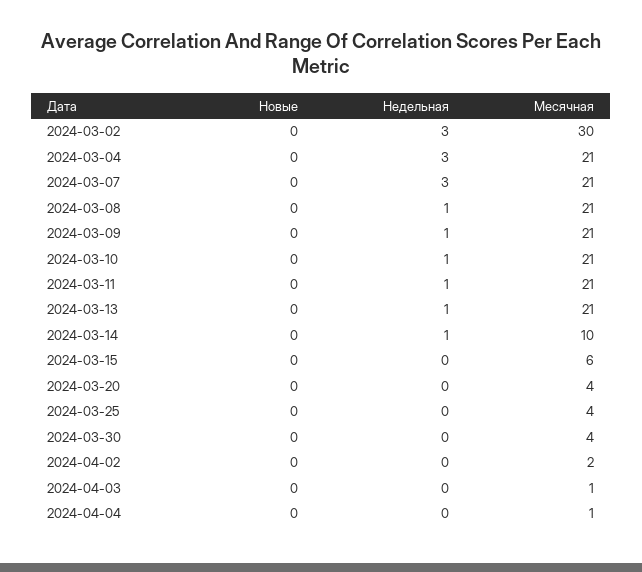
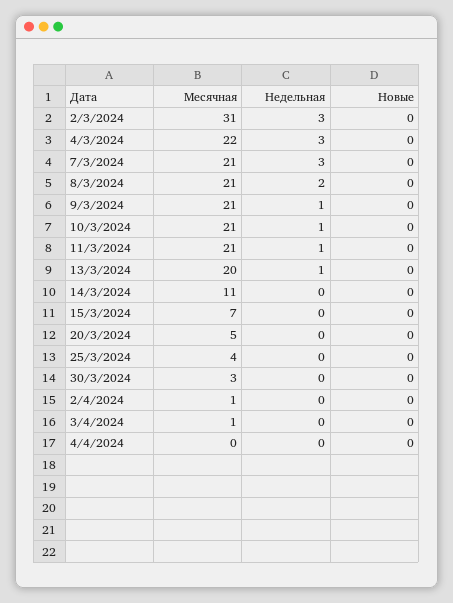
  {
    "Новые": {
      "2024-03-02": 0,
      "2024-03-04": 0,
      "2024-03-07": 0,
      "2024-03-08": 0,
      "2024-03-09": 0,
      "2024-03-10": 0,
      "2024-03-11": 0,
      "2024-03-13": 0,
      "2024-03-14": 0,
      "2024-03-15": 0,
      "2024-03-20": 0,
      "2024-03-25": 0,
      "2024-03-30": 0,
      "2024-04-02": 0,
      "2024-04-03": 0,
      "2024-04-04": 0
    },
    "Недельная": {
      "2024-03-02": 3,
      "2024-03-04": 3,
      "2024-03-07": 3,
-     "2024-03-08": 1,
+     "2024-03-08": 2,
      "2024-03-09": 1,
      "2024-03-10": 1,
      "2024-03-11": 1,
      "2024-03-13": 1,
-     "2024-03-14": 1,
+     "2024-03-14": 0,
      "2024-03-15": 0,
      "2024-03-20": 0,
      "2024-03-25": 0,
      "2024-03-30": 0,
      "2024-04-02": 0,
      "2024-04-03": 0,
      "2024-04-04": 0
    },
    "Месячная": {
-     "2024-03-02": 30,
+     "2024-03-02": 31,
-     "2024-03-04": 21,
+     "2024-03-04": 22,
      "2024-03-07": 21,
      "2024-03-08": 21,
      "2024-03-09": 21,
      "2024-03-10": 21,
      "2024-03-11": 21,
-     "2024-03-13": 21,
+     "2024-03-13": 20,
-     "2024-03-14": 10,
+     "2024-03-14": 11,
-     "2024-03-15": 6,
+     "2024-03-15": 7,
-     "2024-03-20": 4,
+     "2024-03-20": 5,
      "2024-03-25": 4,
-     "2024-03-30": 4,
+     "2024-03-30": 3,
-     "2024-04-02": 2,
+     "2024-04-02": 1,
      "2024-04-03": 1,
-     "2024-04-04": 1
+     "2024-04-04": 0
    }
  }

